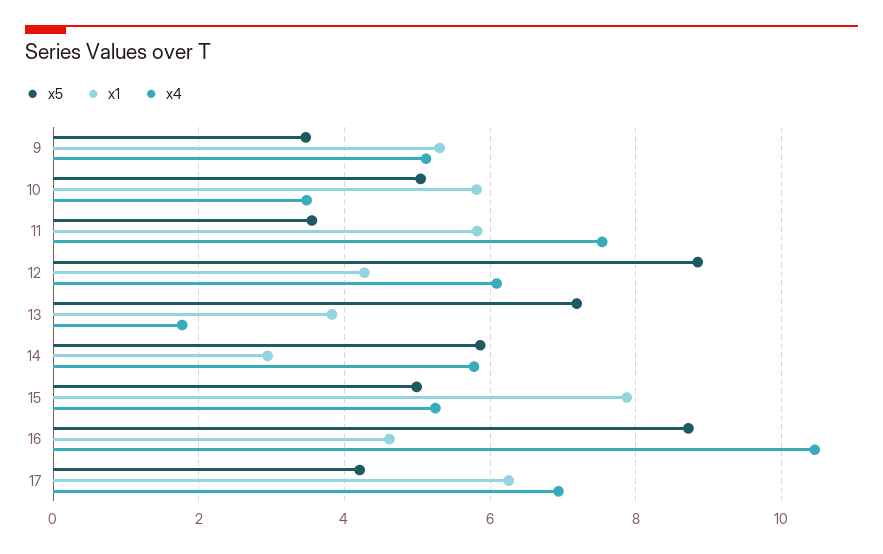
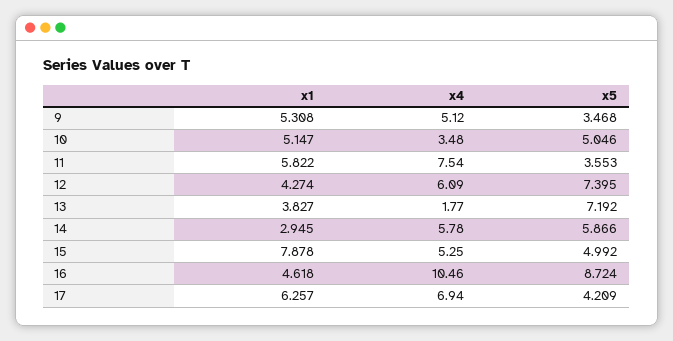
  {
    "x5": {
      "9": 3.468,
      "10": 5.046,
      "11": 3.553,
-     "12": 8.8,
+     "12": 7.395,
      "13": 7.192,
      "14": 5.866,
      "15": 4.992,
      "16": 8.724,
      "17": 4.209
    },
    "x1": {
      "9": 5.308,
-     "10": 5.8,
+     "10": 5.147,
      "11": 5.822,
      "12": 4.274,
      "13": 3.827,
      "14": 2.945,
      "15": 7.878,
      "16": 4.618,
      "17": 6.257
    },
    "x4": {
      "9": 5.12,
      "10": 3.48,
      "11": 7.54,
      "12": 6.09,
      "13": 1.77,
      "14": 5.78,
      "15": 5.25,
      "16": 10.46,
      "17": 6.94
    }
  }

